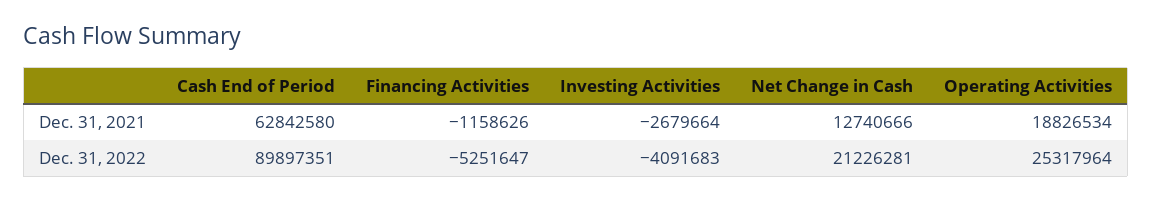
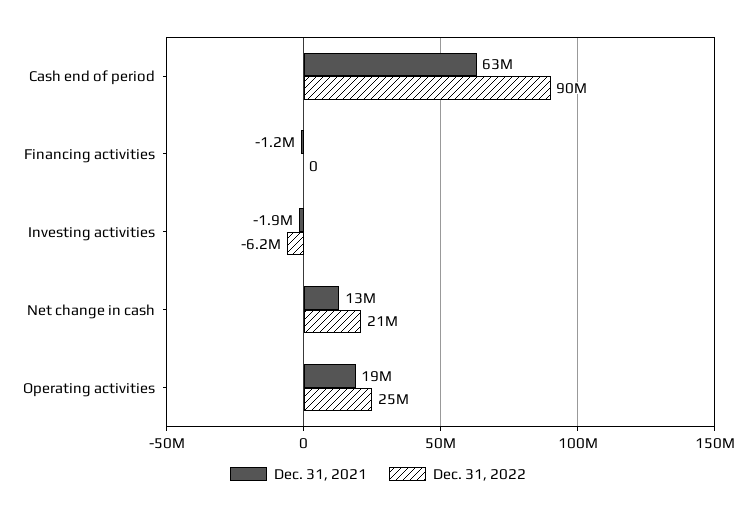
  {
    "Dec. 31, 2021": {
      "Cash End of Period": 62842580,
      "Financing Activities": -1158626,
-     "Investing Activities": -2679664,
+     "Investing Activities": -1900000,
      "Net Change in Cash": 12740666,
      "Operating Activities": 18826534
    },
    "Dec. 31, 2022": {
      "Cash End of Period": 89897351,
-     "Financing Activities": -5251647,
+     "Financing Activities": 0,
-     "Investing Activities": -4091683,
+     "Investing Activities": -6200000,
      "Net Change in Cash": 21226281,
      "Operating Activities": 25317964
    }
  }

